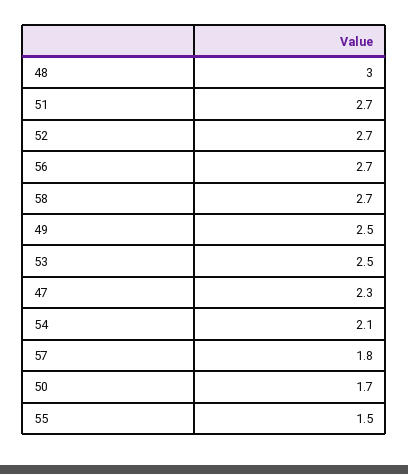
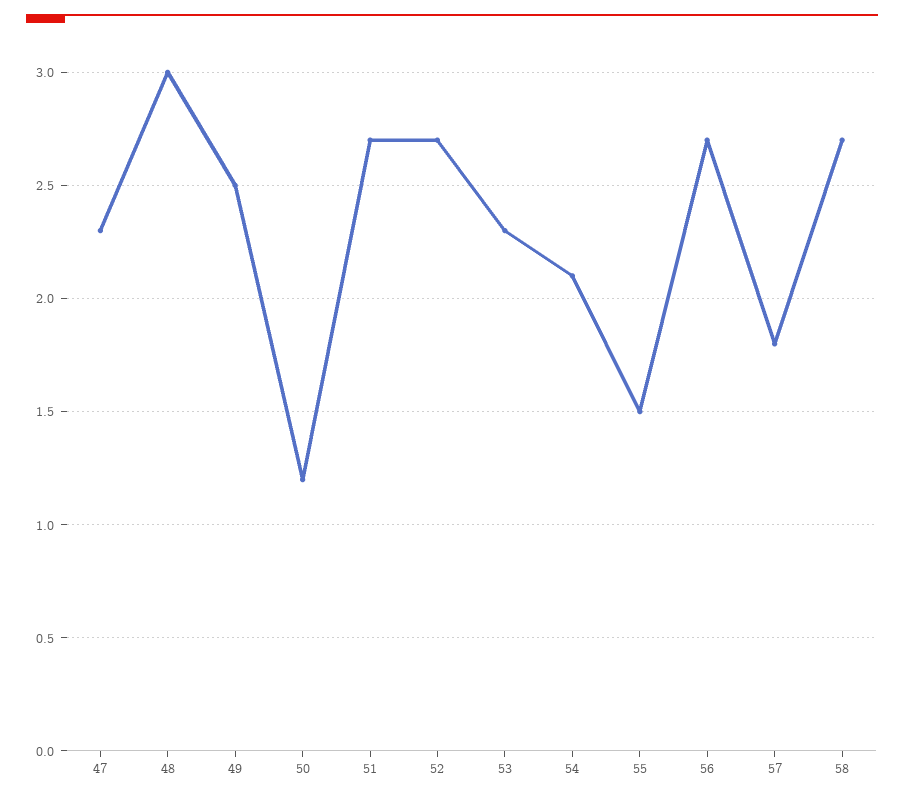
  {
    "48": 3,
    "51": 2.7,
    "52": 2.7,
    "56": 2.7,
    "58": 2.7,
    "49": 2.5,
-   "53": 2.5,
+   "53": 2.3,
    "47": 2.3,
    "54": 2.1,
    "57": 1.8,
-   "50": 1.7,
+   "50": 1.2,
    "55": 1.5
  }

